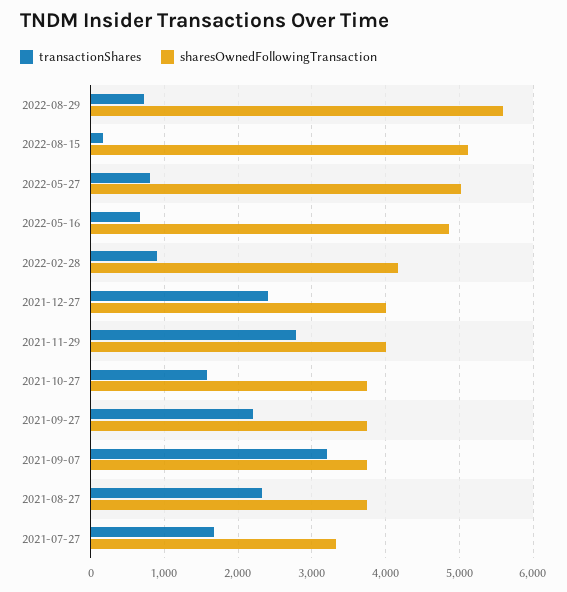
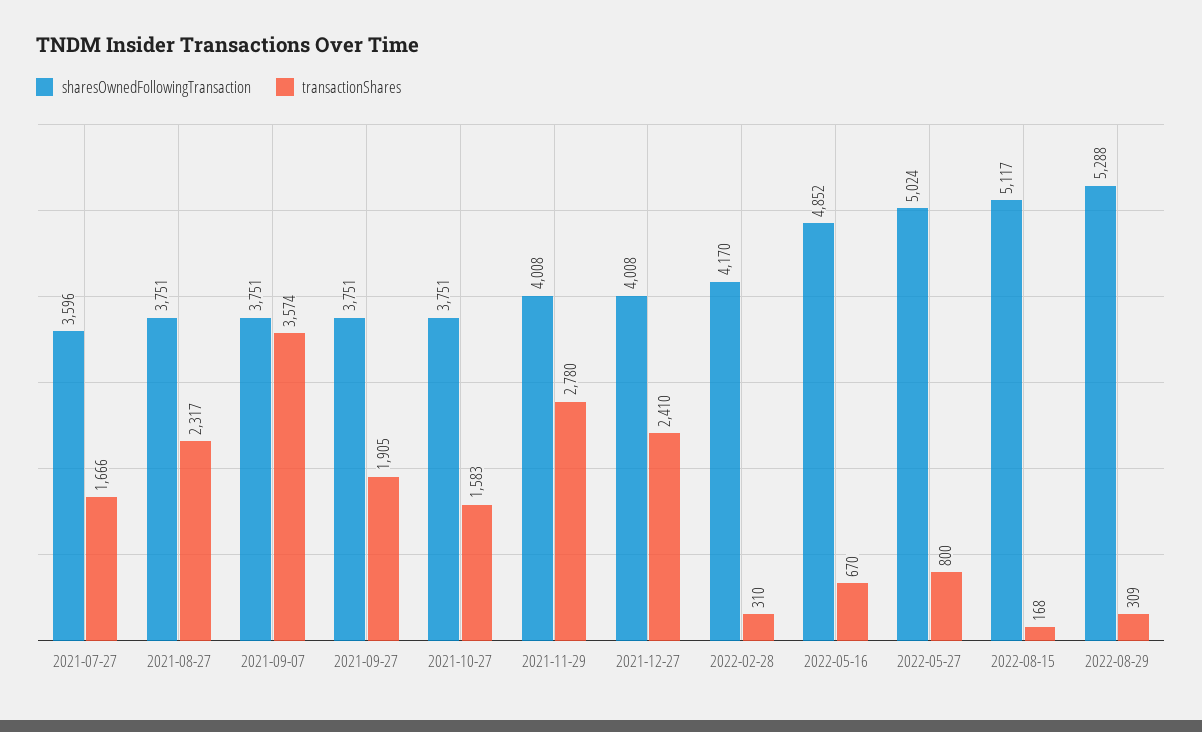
  {
    "transactionShares": {
-     "2022-08-29": 700,
+     "2022-08-29": 309,
      "2022-08-15": 168,
      "2022-05-27": 800,
      "2022-05-16": 670,
-     "2022-02-28": 900,
+     "2022-02-28": 310,
      "2021-12-27": 2410,
      "2021-11-29": 2780,
      "2021-10-27": 1583,
-     "2021-09-27": 2200,
+     "2021-09-27": 1905,
-     "2021-09-07": 3200,
+     "2021-09-07": 3574,
      "2021-08-27": 2317,
      "2021-07-27": 1666
    },
    "sharesOwnedFollowingTransaction": {
-     "2022-08-29": 5600,
+     "2022-08-29": 5288,
      "2022-08-15": 5117,
      "2022-05-27": 5024,
      "2022-05-16": 4852,
      "2022-02-28": 4170,
      "2021-12-27": 4008,
      "2021-11-29": 4008,
      "2021-10-27": 3751,
      "2021-09-27": 3751,
      "2021-09-07": 3751,
      "2021-08-27": 3751,
-     "2021-07-27": 3300
+     "2021-07-27": 3596
    }
  }

